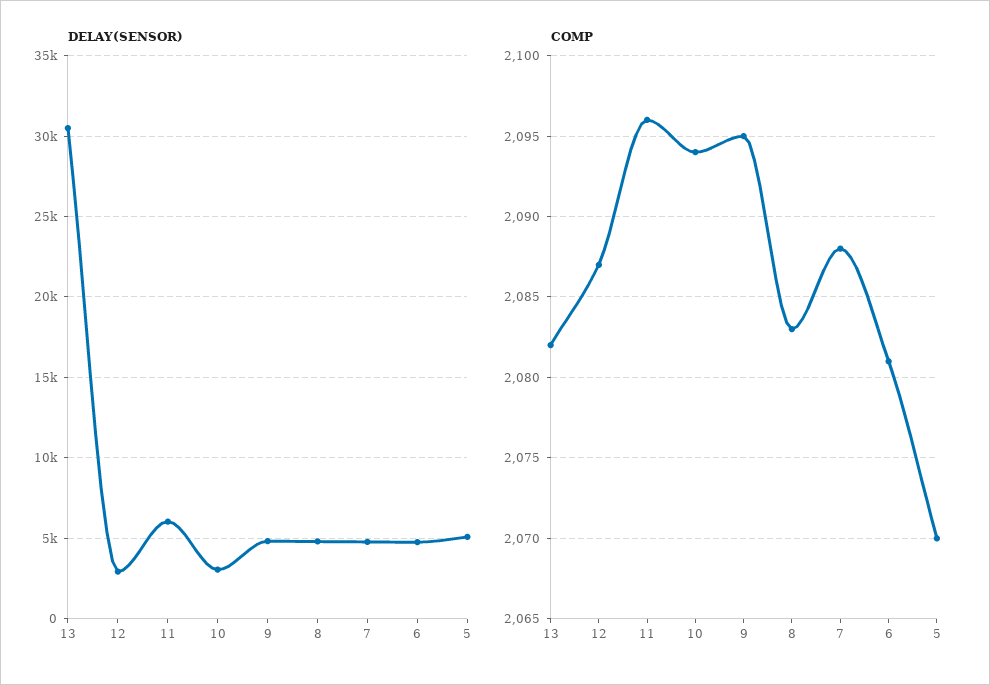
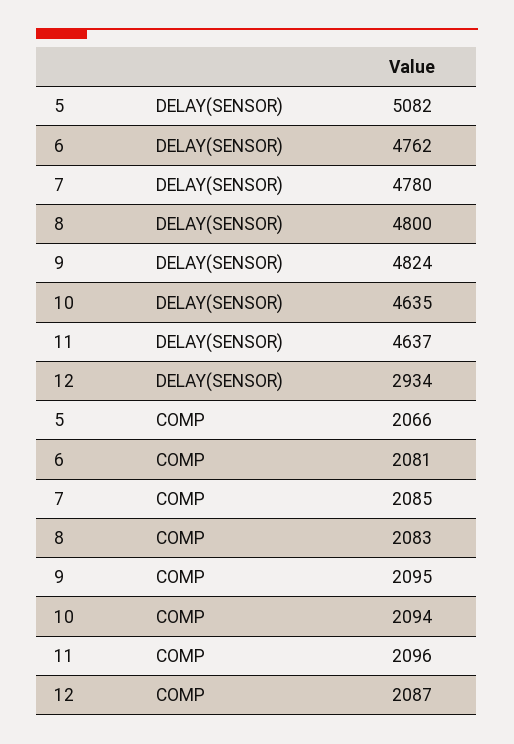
  {
    "DELAY(SENSOR)": {
-     "13": 30500,
      "12": 2934,
-     "11": 6000,
+     "11": 4637,
-     "10": 3000,
+     "10": 4635,
      "9": 4824,
      "8": 4800,
      "7": 4780,
      "6": 4762,
      "5": 5082
    },
    "COMP": {
-     "13": 2082,
      "12": 2087,
      "11": 2096,
      "10": 2094,
      "9": 2095,
      "8": 2083,
-     "7": 2088,
+     "7": 2085,
      "6": 2081,
-     "5": 2070
+     "5": 2066
    }
  }

